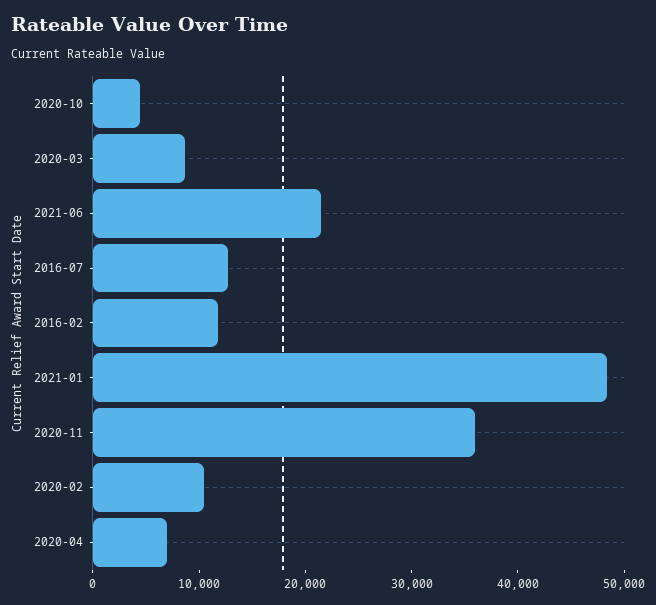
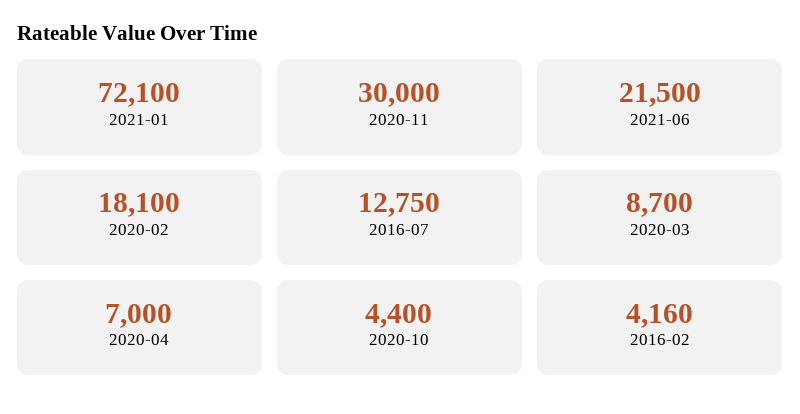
  {
    "2020-10": 4400,
    "2020-03": 8700,
    "2021-06": 21500,
    "2016-07": 12750,
-   "2016-02": 12000,
+   "2016-02": 4160,
-   "2021-01": 48000,
+   "2021-01": 72100,
-   "2020-11": 36000,
+   "2020-11": 30000,
-   "2020-02": 10000,
+   "2020-02": 18100,
    "2020-04": 7000
  }

